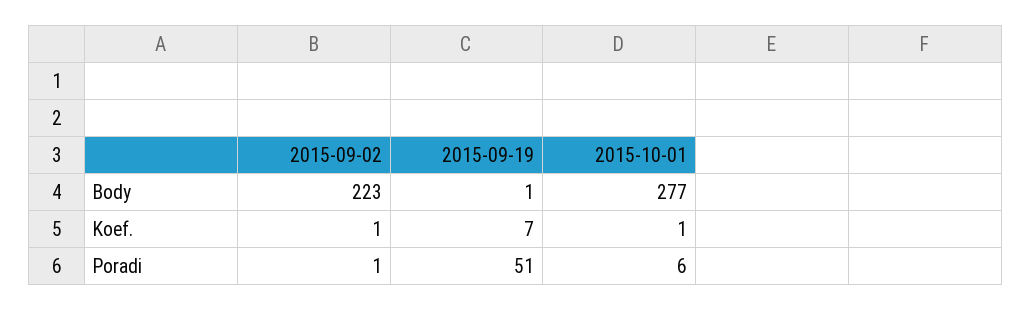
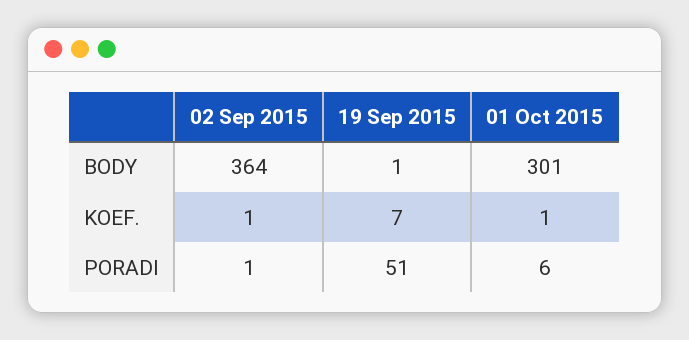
  {
    "2015-09-02": {
-     "Body": 223,
+     "Body": 364,
      "Koef.": 1,
      "Poradi": 1
    },
    "2015-09-19": {
      "Body": 1,
      "Koef.": 7,
      "Poradi": 51
    },
    "2015-10-01": {
-     "Body": 277,
+     "Body": 301,
      "Koef.": 1,
      "Poradi": 6
    }
  }

